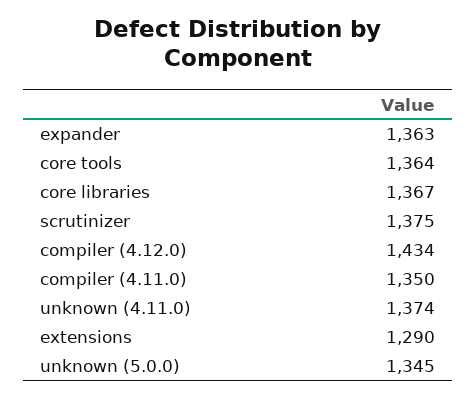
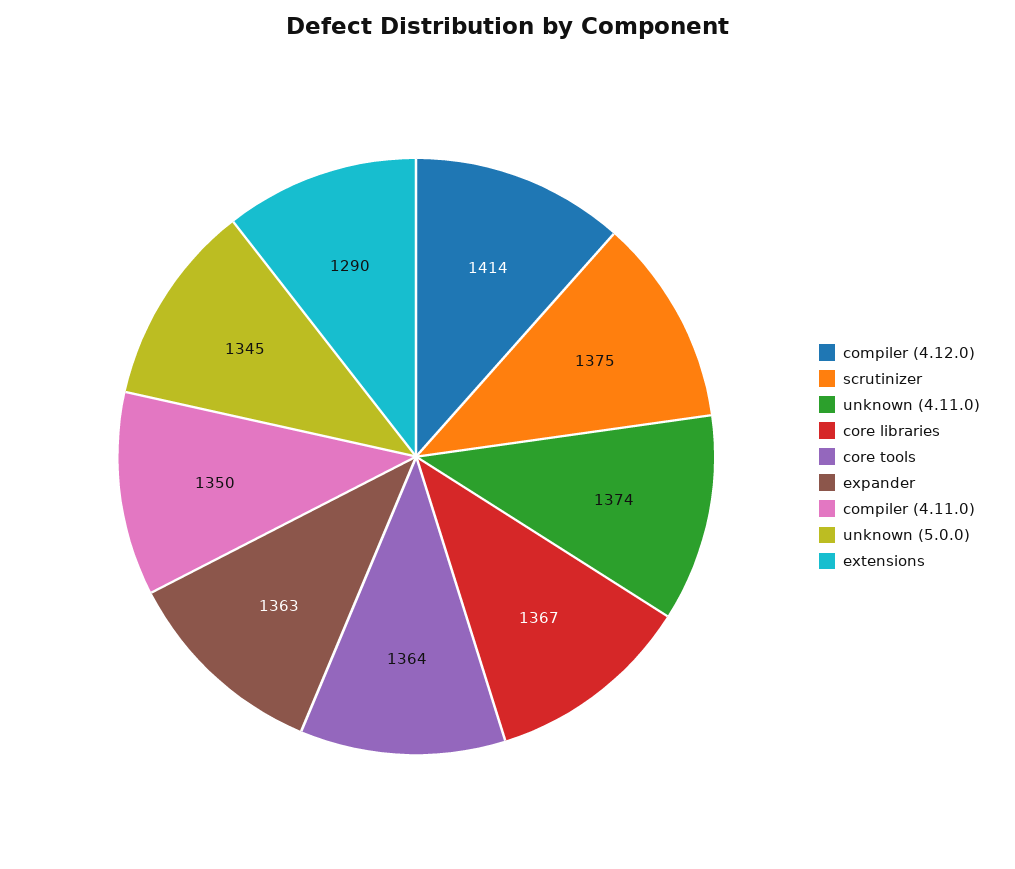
  {
    "expander": 1363,
    "core tools": 1364,
    "core libraries": 1367,
    "scrutinizer": 1375,
-   "compiler (4.12.0)": 1434,
+   "compiler (4.12.0)": 1414,
    "compiler (4.11.0)": 1350,
    "unknown (4.11.0)": 1374,
    "extensions": 1290,
    "unknown (5.0.0)": 1345
  }

